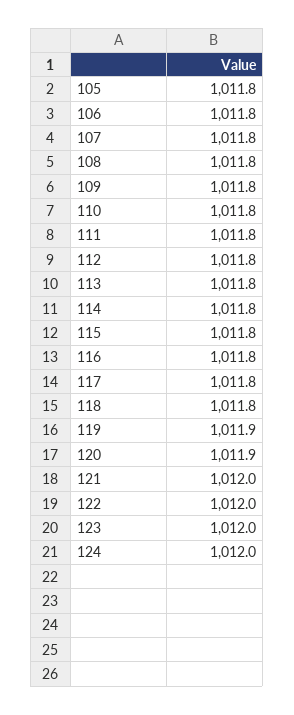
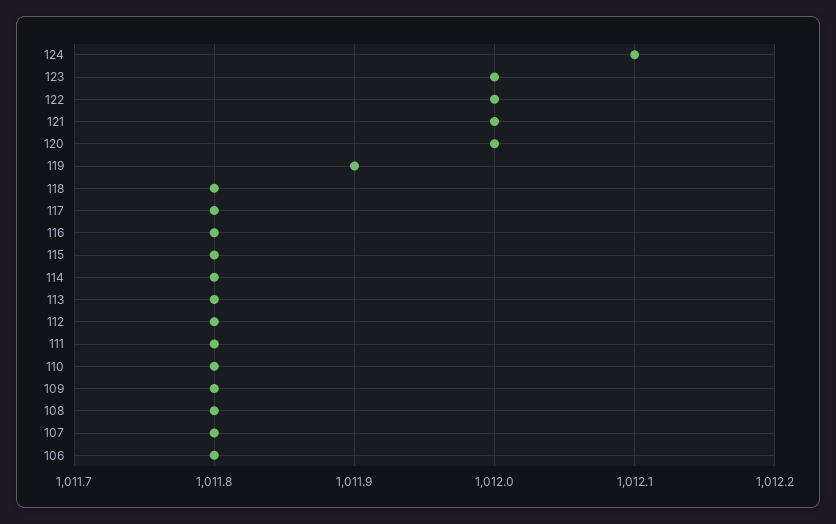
  {
-   "105": 1011.8,
    "106": 1011.8,
    "107": 1011.8,
    "108": 1011.8,
    "109": 1011.8,
    "110": 1011.8,
    "111": 1011.8,
    "112": 1011.8,
    "113": 1011.8,
    "114": 1011.8,
    "115": 1011.8,
    "116": 1011.8,
    "117": 1011.8,
    "118": 1011.8,
    "119": 1011.9,
-   "120": 1011.9,
+   "120": 1012,
    "121": 1012,
    "122": 1012,
    "123": 1012,
-   "124": 1012
+   "124": 1012.1
  }

